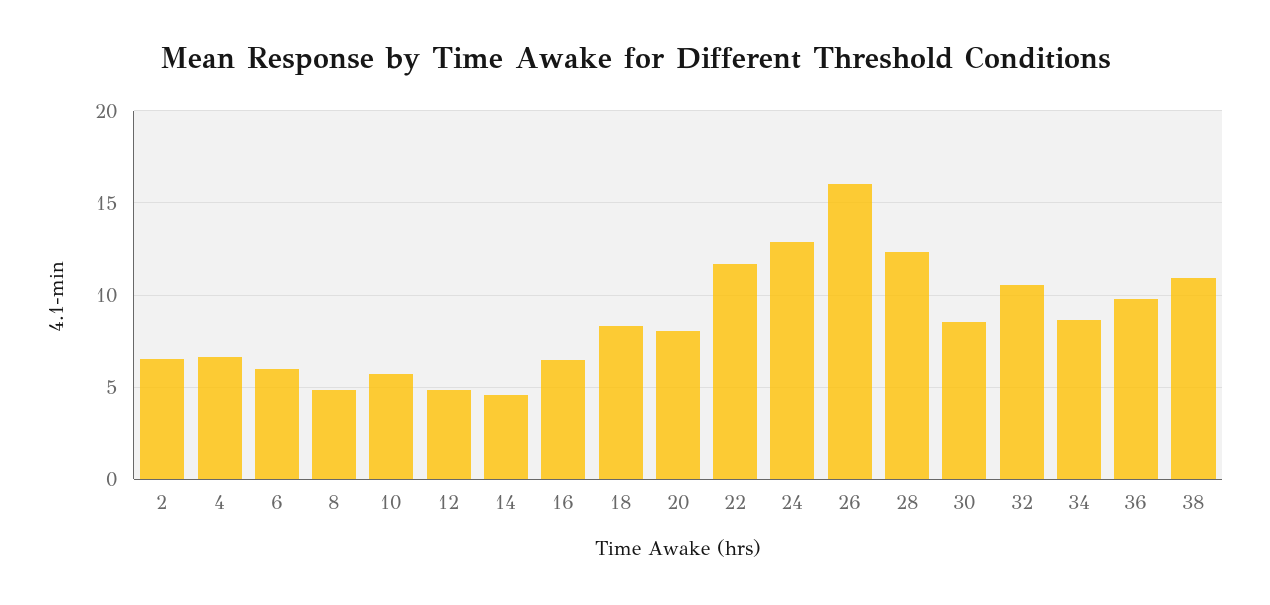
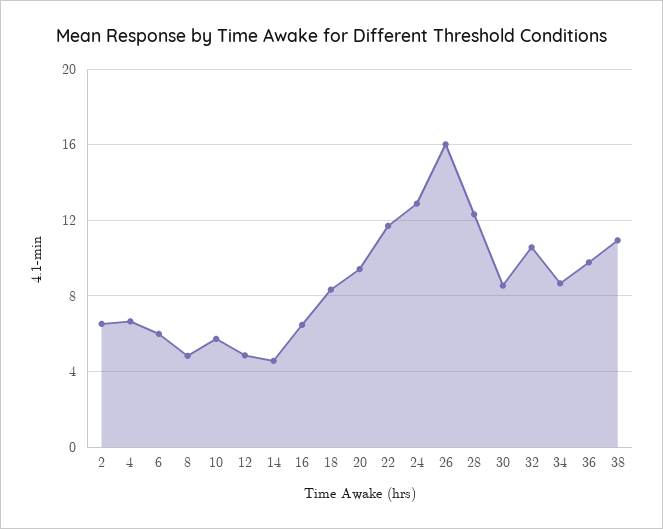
  {
    "2": 6.5,
    "4": 6.5,
    "6": 6,
    "8": 5,
    "10": 5.5,
    "12": 5,
    "14": 4.5,
    "16": 6.5,
    "18": 8.5,
-   "20": 8,
+   "20": 9.5,
    "22": 11.5,
    "24": 13,
    "26": 16,
    "28": 12.5,
    "30": 8.5,
    "32": 10.5,
    "34": 8.5,
    "36": 10,
    "38": 11
  }

